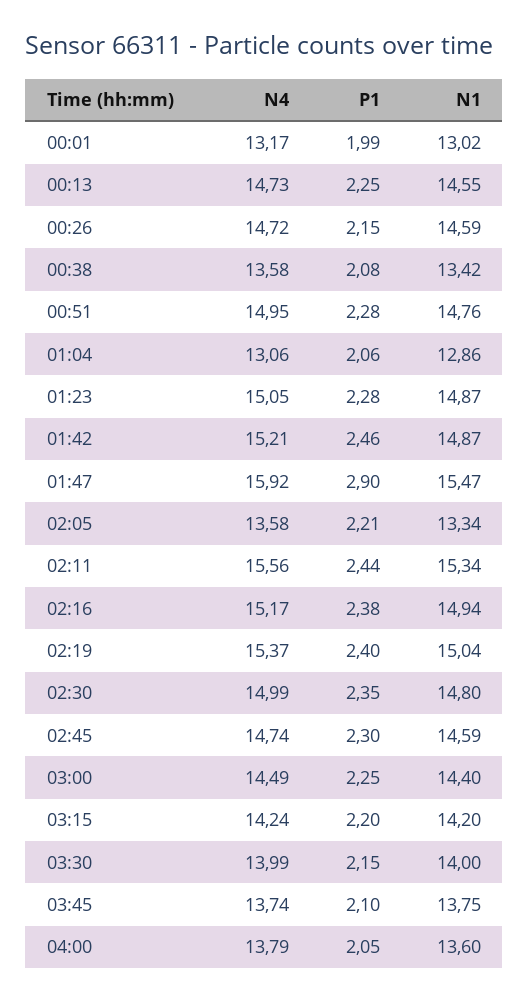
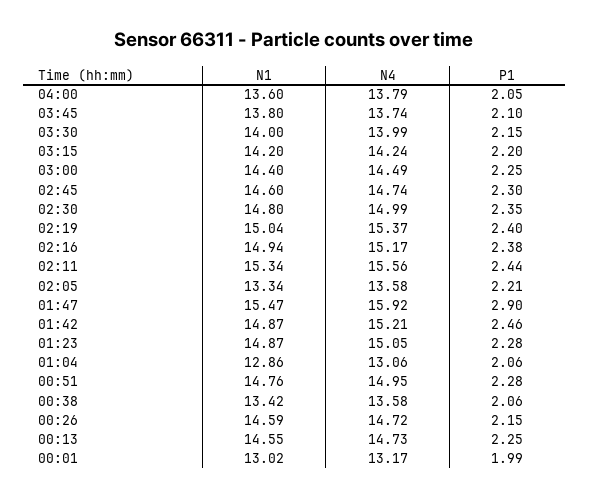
  {
    "N4": {
      "00:01": 13.17,
      "00:13": 14.73,
      "00:26": 14.72,
      "00:38": 13.58,
      "00:51": 14.95,
      "01:04": 13.06,
      "01:23": 15.05,
      "01:42": 15.21,
      "01:47": 15.92,
      "02:05": 13.58,
      "02:11": 15.56,
      "02:16": 15.17,
      "02:19": 15.37,
      "02:30": 14.99,
      "02:45": 14.74,
      "03:00": 14.49,
      "03:15": 14.24,
      "03:30": 13.99,
      "03:45": 13.74,
      "04:00": 13.79
    },
    "P1": {
      "00:01": 1.99,
      "00:13": 2.25,
      "00:26": 2.15,
-     "00:38": 2.08,
+     "00:38": 2.06,
      "00:51": 2.28,
      "01:04": 2.06,
      "01:23": 2.28,
      "01:42": 2.46,
      "01:47": 2.9,
      "02:05": 2.21,
      "02:11": 2.44,
      "02:16": 2.38,
      "02:19": 2.4,
      "02:30": 2.35,
      "02:45": 2.3,
      "03:00": 2.25,
      "03:15": 2.2,
      "03:30": 2.15,
      "03:45": 2.1,
      "04:00": 2.05
    },
    "N1": {
      "00:01": 13.02,
      "00:13": 14.55,
      "00:26": 14.59,
      "00:38": 13.42,
      "00:51": 14.76,
      "01:04": 12.86,
      "01:23": 14.87,
      "01:42": 14.87,
      "01:47": 15.47,
      "02:05": 13.34,
      "02:11": 15.34,
      "02:16": 14.94,
      "02:19": 15.04,
      "02:30": 14.8,
-     "02:45": 14.59,
+     "02:45": 14.6,
      "03:00": 14.4,
      "03:15": 14.2,
      "03:30": 14,
-     "03:45": 13.75,
+     "03:45": 13.8,
      "04:00": 13.6
    }
  }

